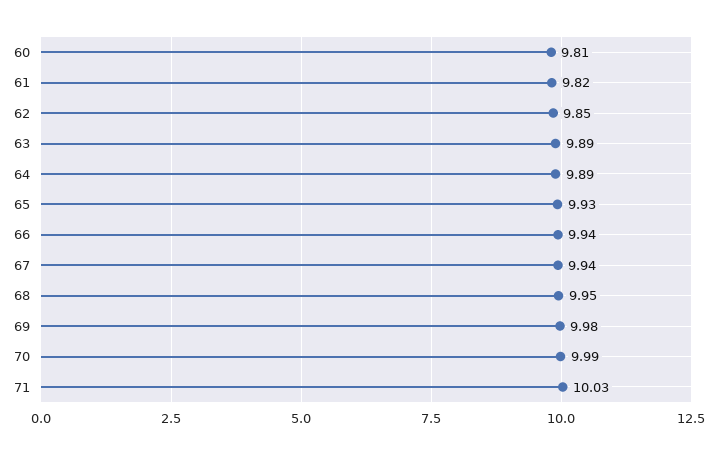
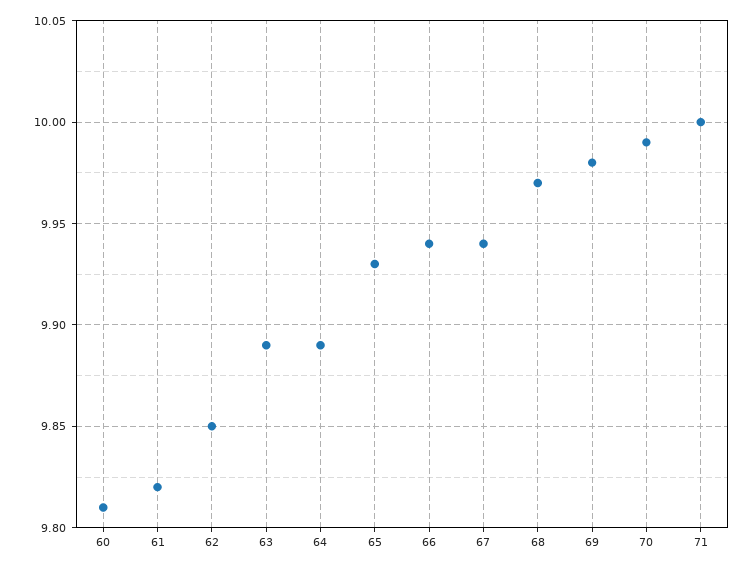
  {
    "60": 9.81,
    "61": 9.82,
    "62": 9.85,
    "63": 9.89,
    "64": 9.89,
    "65": 9.93,
    "66": 9.94,
    "67": 9.94,
-   "68": 9.95,
+   "68": 9.97,
    "69": 9.98,
    "70": 9.99,
-   "71": 10.03
+   "71": 10
  }

